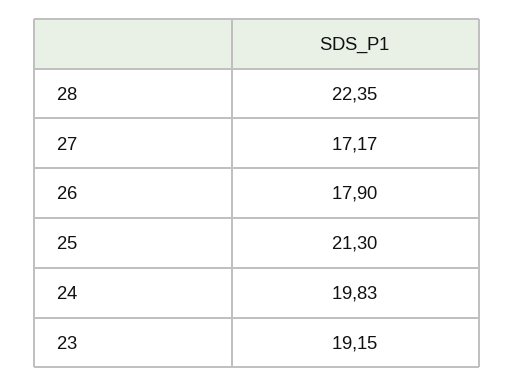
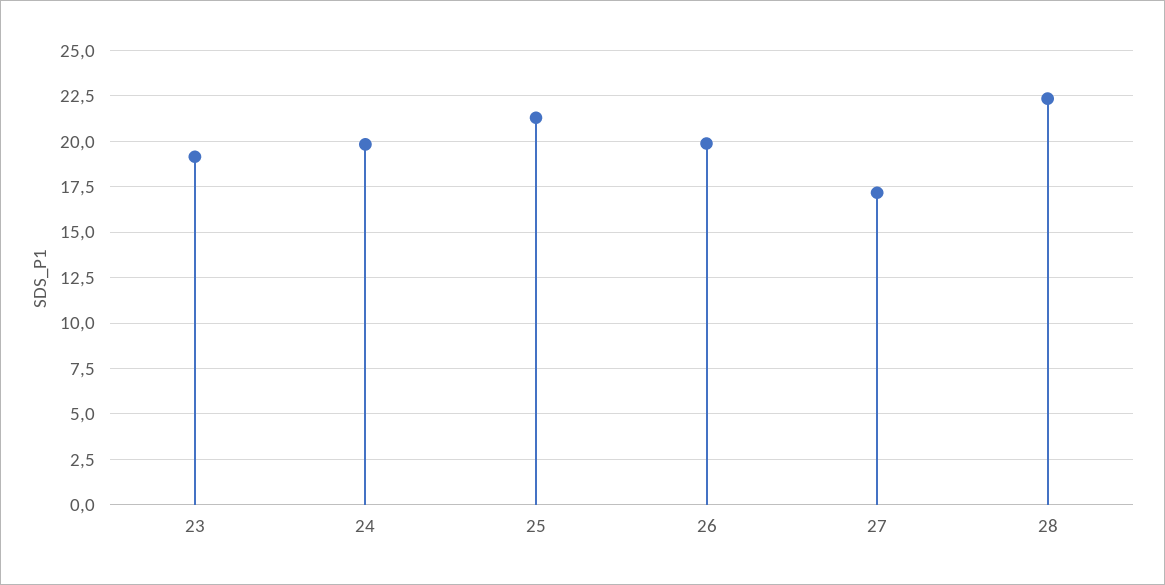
  {
    "28": 22.35,
    "27": 17.17,
-   "26": 17.9,
+   "26": 20,
    "25": 21.3,
    "24": 19.83,
    "23": 19.15
  }

